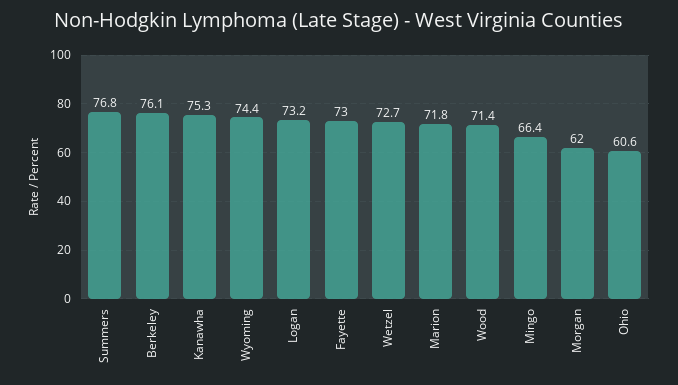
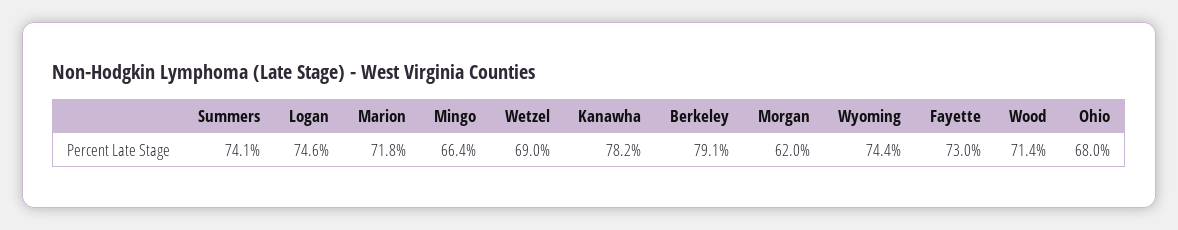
  {
-   "Summers": 76.8,
+   "Summers": 74.1,
-   "Berkeley": 76.1,
+   "Berkeley": 79.1,
-   "Kanawha": 75.3,
+   "Kanawha": 78.2,
    "Wyoming": 74.4,
-   "Logan": 73.2,
+   "Logan": 74.6,
    "Fayette": 73,
-   "Wetzel": 72.7,
+   "Wetzel": 69,
    "Marion": 71.8,
    "Wood": 71.4,
    "Mingo": 66.4,
    "Morgan": 62,
-   "Ohio": 60.6
+   "Ohio": 68
  }

